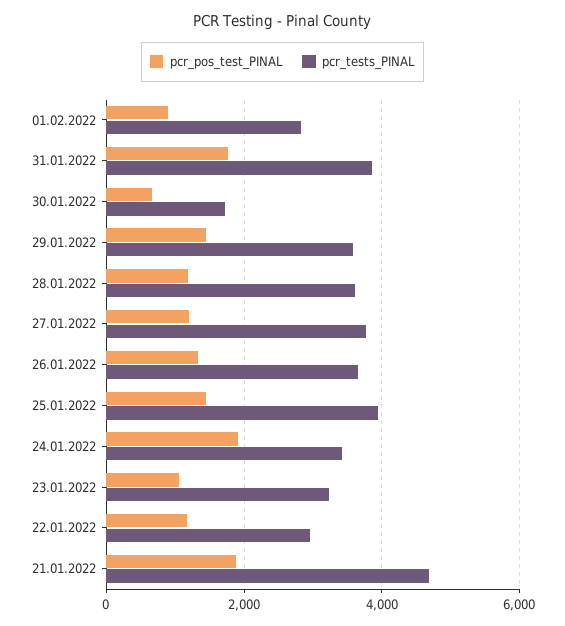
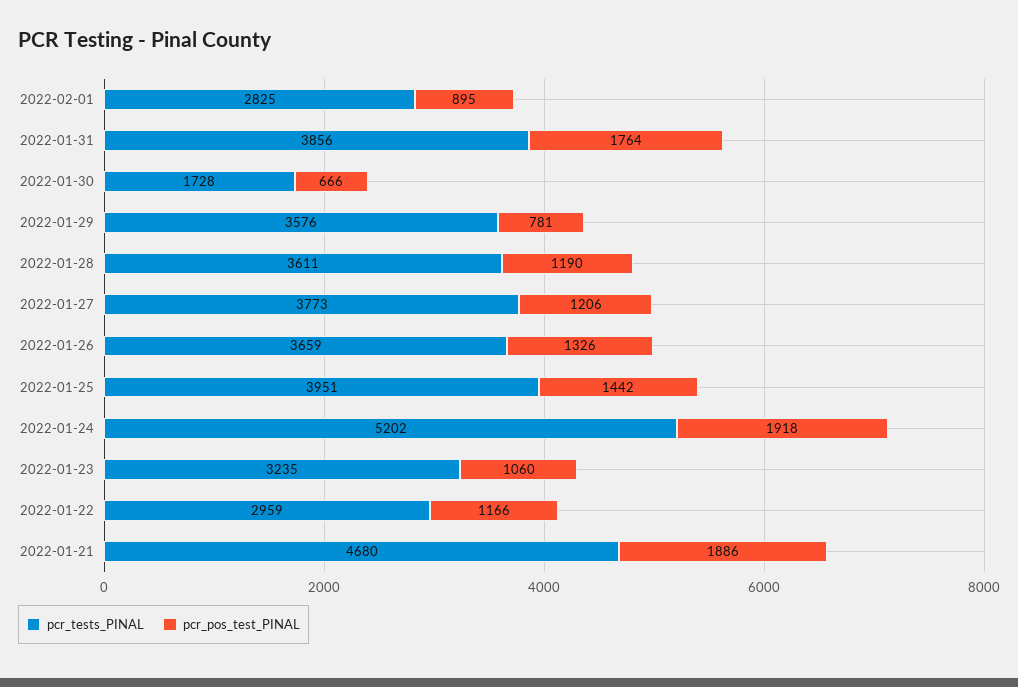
  {
    "pcr_pos_test_PINAL": {
      "01.02.2022": 895,
      "31.01.2022": 1764,
      "30.01.2022": 666,
-     "29.01.2022": 1400,
+     "29.01.2022": 781,
      "28.01.2022": 1190,
      "27.01.2022": 1206,
      "26.01.2022": 1326,
      "25.01.2022": 1442,
      "24.01.2022": 1918,
      "23.01.2022": 1060,
      "22.01.2022": 1166,
      "21.01.2022": 1886
    },
    "pcr_tests_PINAL": {
      "01.02.2022": 2825,
      "31.01.2022": 3856,
      "30.01.2022": 1728,
      "29.01.2022": 3576,
      "28.01.2022": 3611,
      "27.01.2022": 3773,
      "26.01.2022": 3659,
      "25.01.2022": 3951,
-     "24.01.2022": 3400,
+     "24.01.2022": 5202,
      "23.01.2022": 3235,
      "22.01.2022": 2959,
      "21.01.2022": 4680
    }
  }

